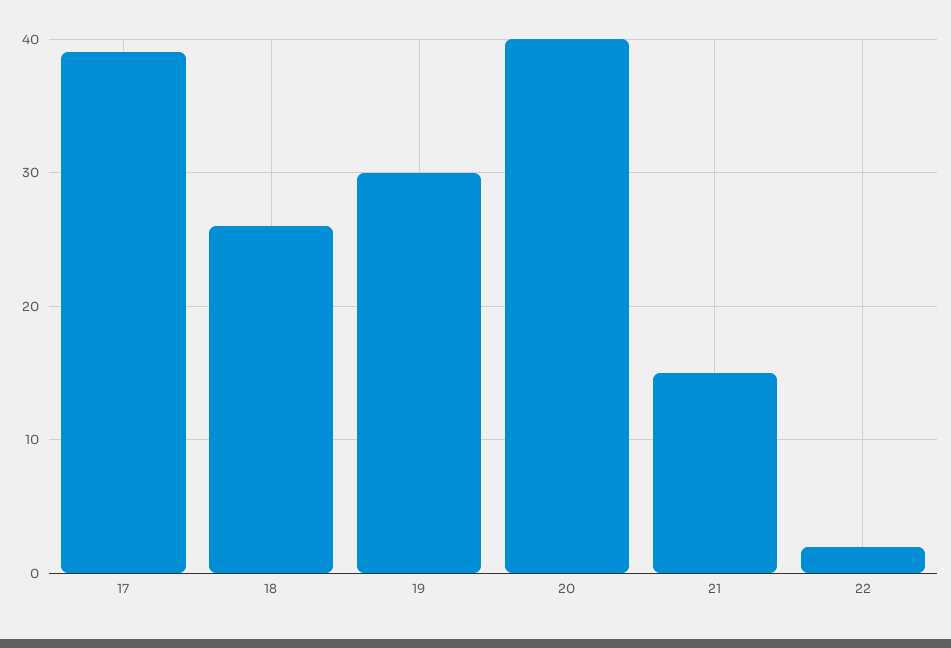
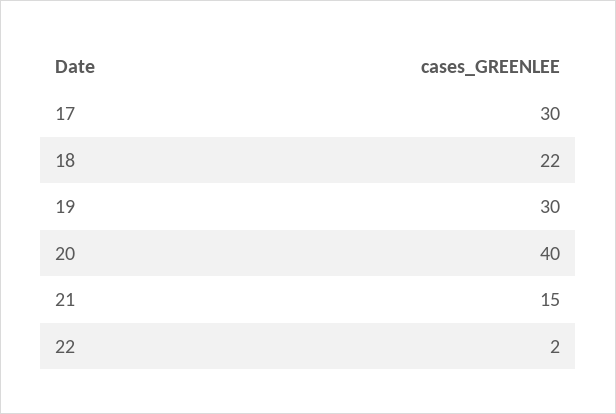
  {
-   "17": 39,
+   "17": 30,
-   "18": 26,
+   "18": 22,
    "19": 30,
    "20": 40,
    "21": 15,
    "22": 2
  }

